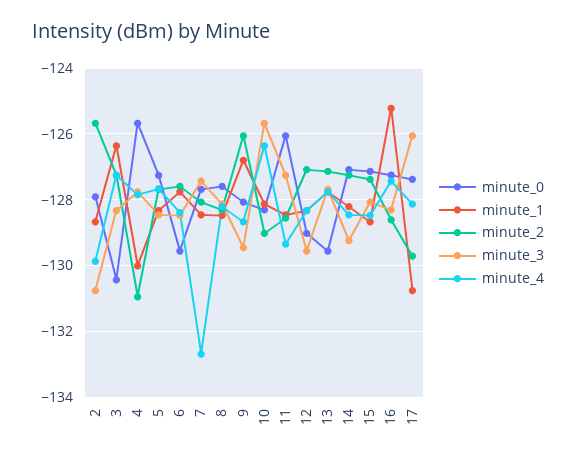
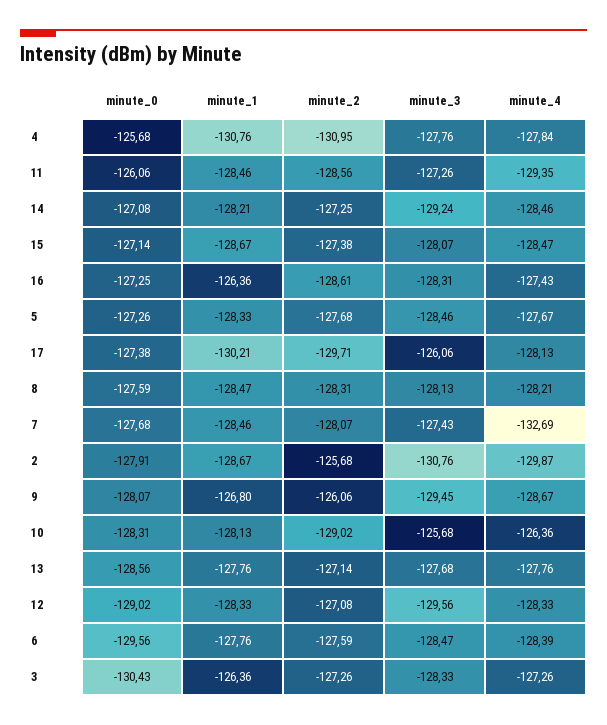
  {
    "minute_0": {
      "2": -127.91,
      "3": -130.43,
      "4": -125.68,
      "5": -127.26,
      "6": -129.56,
      "7": -127.68,
      "8": -127.59,
      "9": -128.07,
      "10": -128.31,
      "11": -126.06,
      "12": -129.02,
-     "13": -129.6,
+     "13": -128.56,
      "14": -127.08,
      "15": -127.14,
      "16": -127.25,
      "17": -127.38
    },
    "minute_1": {
      "2": -128.67,
      "3": -126.36,
-     "4": -130,
+     "4": -130.76,
      "5": -128.33,
      "6": -127.76,
      "7": -128.46,
      "8": -128.47,
      "9": -126.8,
      "10": -128.13,
      "11": -128.46,
      "12": -128.33,
      "13": -127.76,
      "14": -128.21,
      "15": -128.67,
-     "16": -125.2,
+     "16": -126.36,
-     "17": -130.8
+     "17": -130.21
    },
    "minute_2": {
      "2": -125.68,
      "3": -127.26,
      "4": -130.95,
      "5": -127.68,
      "6": -127.59,
      "7": -128.07,
      "8": -128.31,
      "9": -126.06,
      "10": -129.02,
      "11": -128.56,
      "12": -127.08,
      "13": -127.14,
      "14": -127.25,
      "15": -127.38,
      "16": -128.61,
      "17": -129.71
    },
    "minute_3": {
      "2": -130.76,
      "3": -128.33,
      "4": -127.76,
      "5": -128.46,
      "6": -128.47,
      "7": -127.43,
      "8": -128.13,
      "9": -129.45,
      "10": -125.68,
      "11": -127.26,
      "12": -129.56,
      "13": -127.68,
      "14": -129.24,
      "15": -128.07,
      "16": -128.31,
      "17": -126.06
    },
    "minute_4": {
      "2": -129.87,
      "3": -127.26,
      "4": -127.84,
      "5": -127.67,
      "6": -128.39,
      "7": -132.69,
      "8": -128.21,
      "9": -128.67,
      "10": -126.36,
      "11": -129.35,
      "12": -128.33,
      "13": -127.76,
      "14": -128.46,
      "15": -128.47,
      "16": -127.43,
      "17": -128.13
    }
  }

